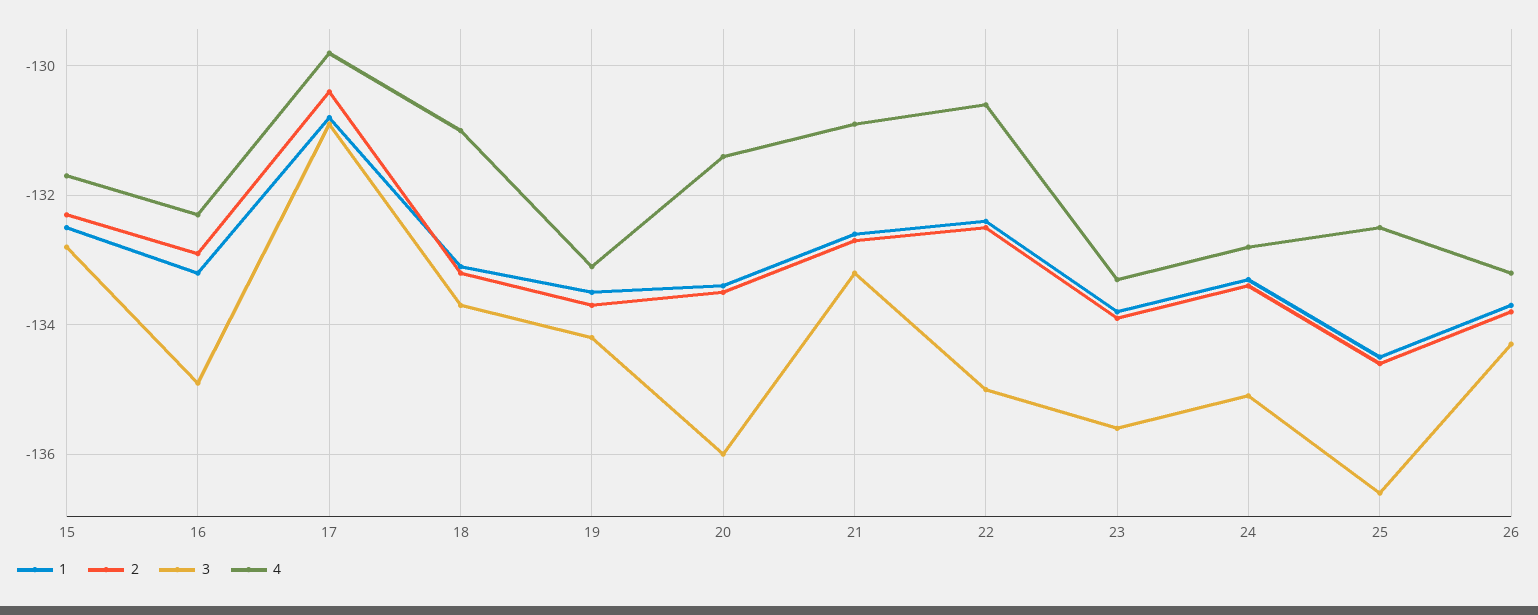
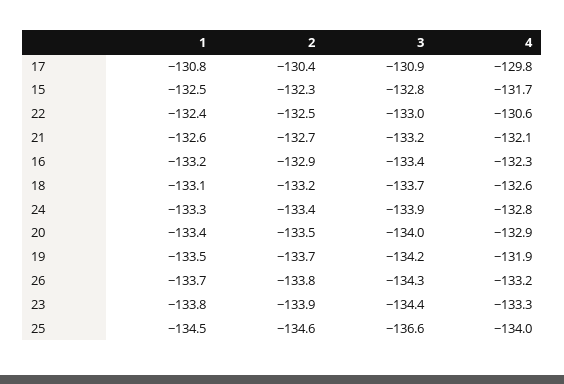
  {
    "1": {
      "15": -132.5,
      "16": -133.2,
      "17": -130.8,
      "18": -133.1,
      "19": -133.5,
      "20": -133.4,
      "21": -132.6,
      "22": -132.4,
      "23": -133.8,
      "24": -133.3,
      "25": -134.5,
      "26": -133.7
    },
    "2": {
      "15": -132.3,
      "16": -132.9,
      "17": -130.4,
      "18": -133.2,
      "19": -133.7,
      "20": -133.5,
      "21": -132.7,
      "22": -132.5,
      "23": -133.9,
      "24": -133.4,
      "25": -134.6,
      "26": -133.8
    },
    "3": {
      "15": -132.8,
-     "16": -135,
+     "16": -133.4,
      "17": -130.9,
      "18": -133.7,
      "19": -134.2,
-     "20": -136,
+     "20": -134,
      "21": -133.2,
-     "22": -135,
+     "22": -133,
-     "23": -135.5,
+     "23": -134.4,
-     "24": -135,
+     "24": -133.9,
      "25": -136.6,
      "26": -134.3
    },
    "4": {
      "15": -131.7,
      "16": -132.3,
      "17": -129.8,
-     "18": -131,
+     "18": -132.6,
-     "19": -133,
+     "19": -131.9,
-     "20": -131.5,
+     "20": -132.9,
-     "21": -131,
+     "21": -132.1,
      "22": -130.6,
      "23": -133.3,
      "24": -132.8,
-     "25": -132.5,
+     "25": -134,
      "26": -133.2
    }
  }

